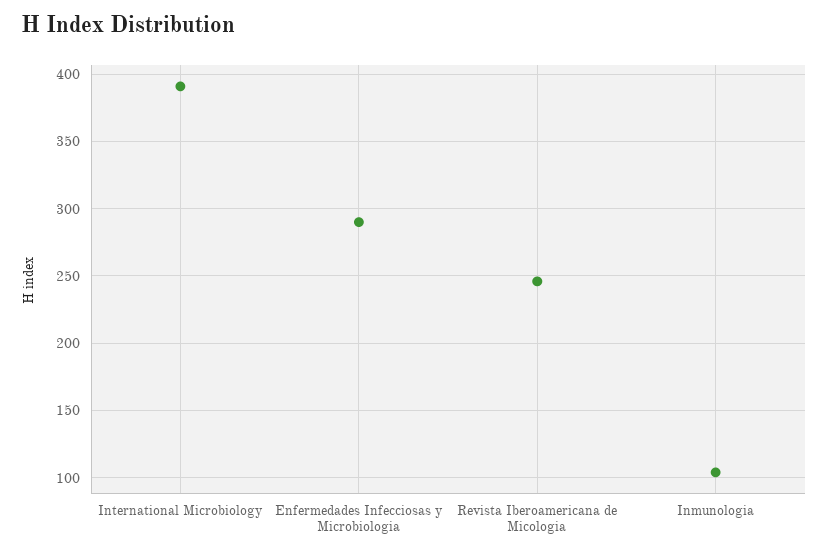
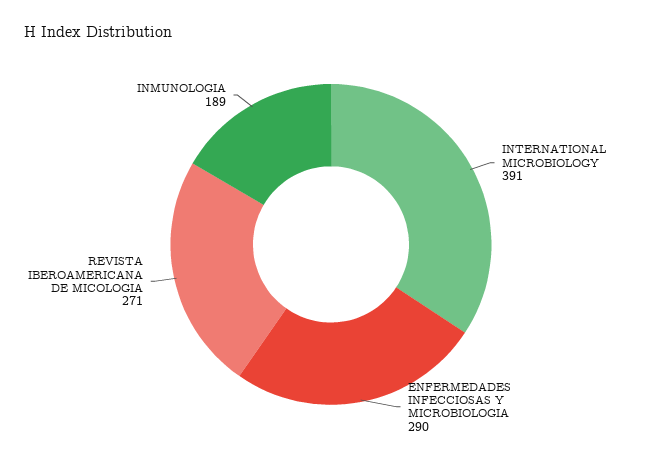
  {
    "International Microbiology": 391,
    "Enfermedades Infecciosas y Microbiologia": 290,
-   "Revista Iberoamericana de Micologia": 245,
+   "Revista Iberoamericana de Micologia": 271,
-   "Inmunologia": 105
+   "Inmunologia": 189
  }

